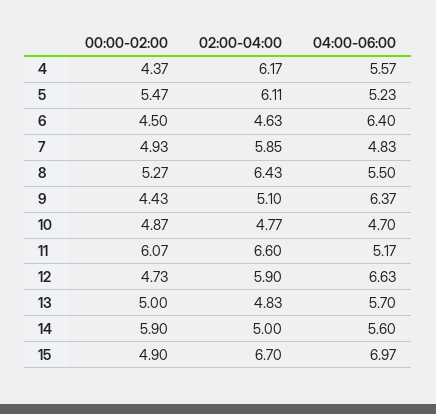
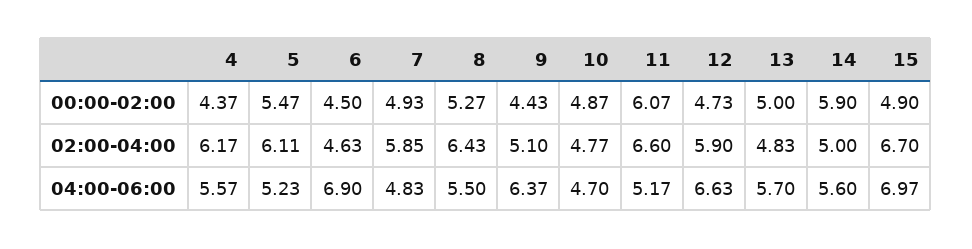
  {
    "00:00-02:00": {
      "4": 4.37,
      "5": 5.47,
      "6": 4.5,
      "7": 4.93,
      "8": 5.27,
      "9": 4.43,
      "10": 4.87,
      "11": 6.07,
      "12": 4.73,
      "13": 5,
      "14": 5.9,
      "15": 4.9
    },
    "02:00-04:00": {
      "4": 6.17,
      "5": 6.11,
      "6": 4.63,
      "7": 5.85,
      "8": 6.43,
      "9": 5.1,
      "10": 4.77,
      "11": 6.6,
      "12": 5.9,
      "13": 4.83,
      "14": 5,
      "15": 6.7
    },
    "04:00-06:00": {
      "4": 5.57,
      "5": 5.23,
-     "6": 6.4,
+     "6": 6.9,
      "7": 4.83,
      "8": 5.5,
      "9": 6.37,
      "10": 4.7,
      "11": 5.17,
      "12": 6.63,
      "13": 5.7,
      "14": 5.6,
      "15": 6.97
    }
  }

